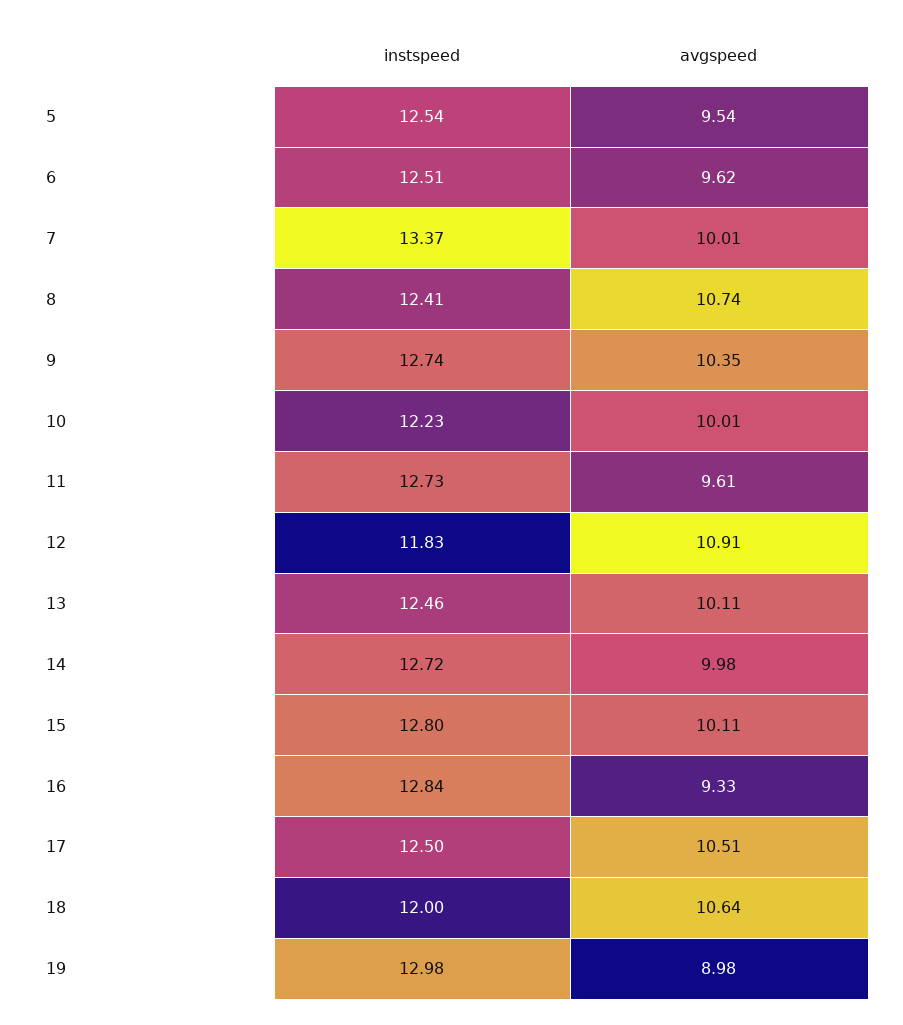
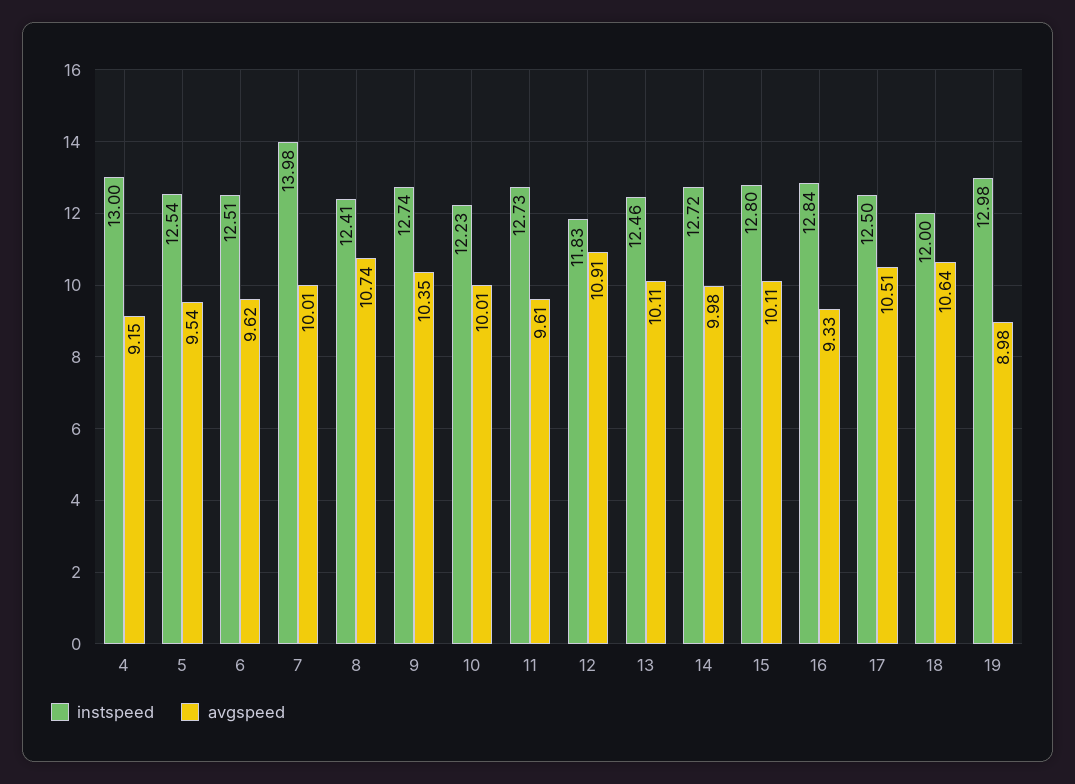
  {
    "instspeed": {
      "5": 12.54,
      "6": 12.51,
-     "7": 13.37,
+     "7": 13.98,
      "8": 12.41,
      "9": 12.74,
      "10": 12.23,
      "11": 12.73,
      "12": 11.83,
      "13": 12.46,
      "14": 12.72,
      "15": 12.8,
      "16": 12.84,
      "17": 12.5,
      "18": 12,
-     "19": 12.98
+     "19": 12.98,
+     "4": 13
    },
    "avgspeed": {
      "5": 9.54,
      "6": 9.62,
      "7": 10.01,
      "8": 10.74,
      "9": 10.35,
      "10": 10.01,
      "11": 9.61,
      "12": 10.91,
      "13": 10.11,
      "14": 9.98,
      "15": 10.11,
      "16": 9.33,
      "17": 10.51,
      "18": 10.64,
-     "19": 8.98
+     "19": 8.98,
+     "4": 9.15
    }
  }

